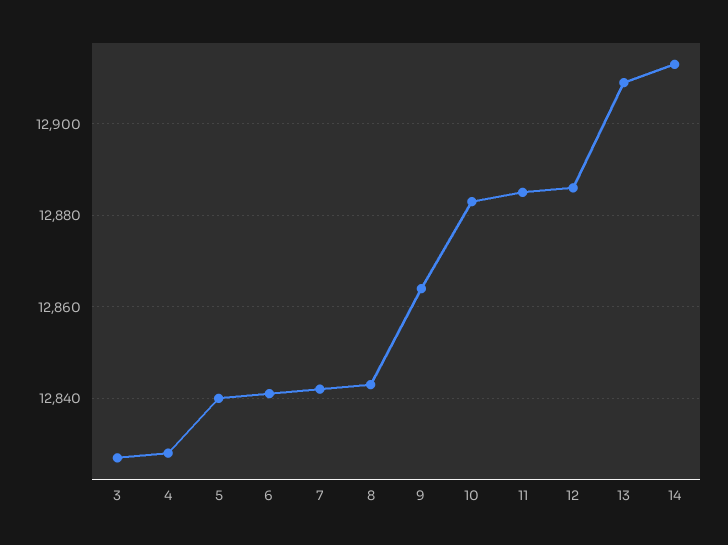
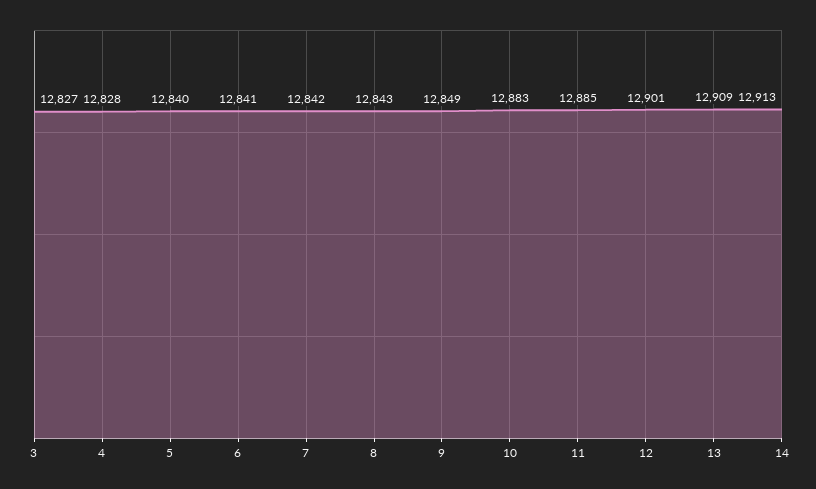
  {
    "3": 12827,
    "4": 12828,
    "5": 12840,
    "6": 12841,
    "7": 12842,
    "8": 12843,
-   "9": 12865,
+   "9": 12849,
    "10": 12883,
    "11": 12885,
-   "12": 12885,
+   "12": 12901,
    "13": 12909,
    "14": 12913
  }

